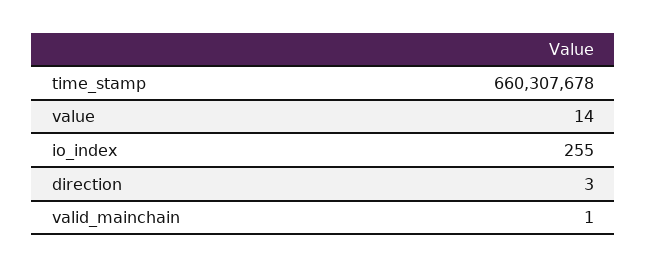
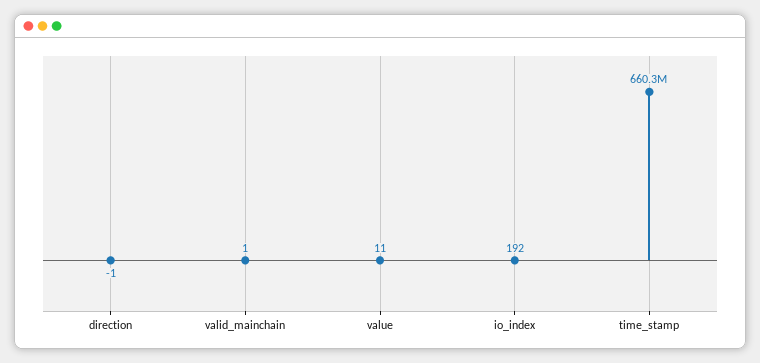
  {
    "time_stamp": 660307678,
-   "value": 14,
+   "value": 11,
-   "io_index": 255,
+   "io_index": 192,
-   "direction": 3,
+   "direction": -1,
    "valid_mainchain": 1
  }

